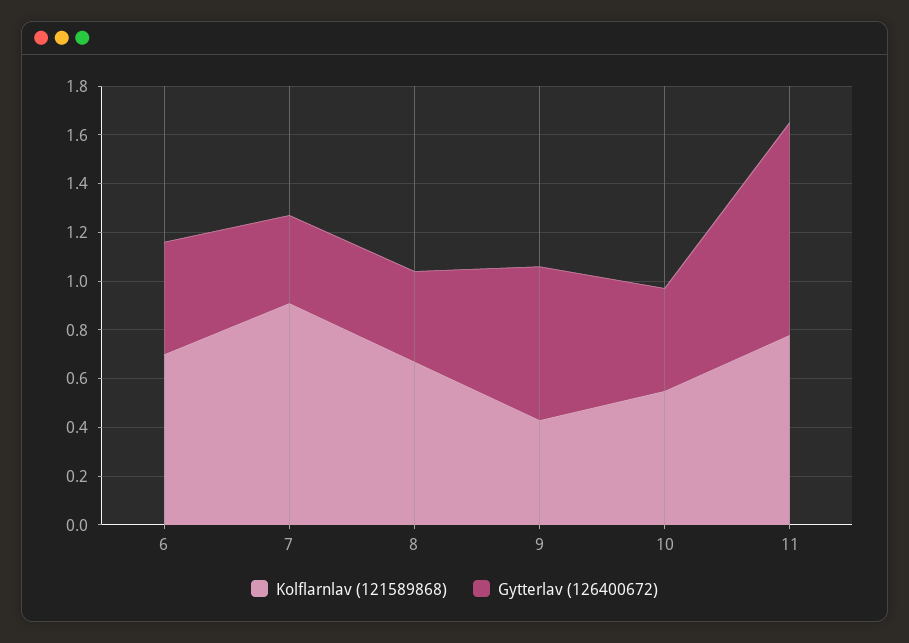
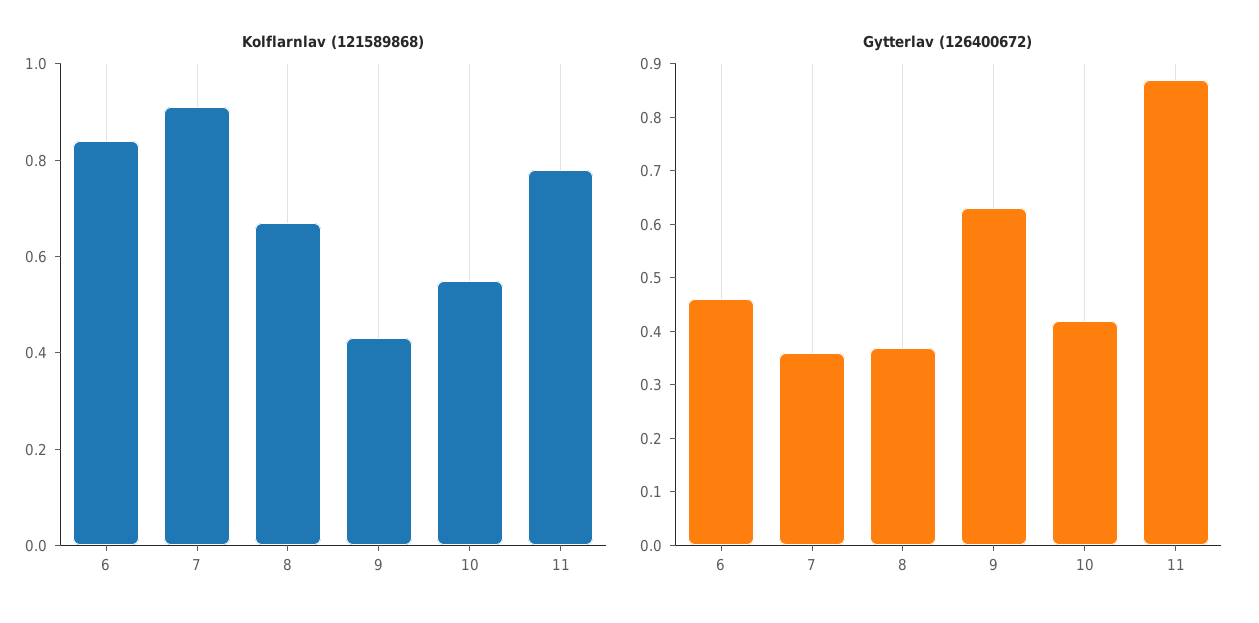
  {
    "Kolflarnlav (121589868)": {
-     "6": 0.7,
+     "6": 0.85,
      "7": 0.9,
      "8": 0.65,
      "9": 0.45,
      "10": 0.55,
      "11": 0.8
    },
    "Gytterlav (126400672)": {
      "6": 0.45,
      "7": 0.35,
      "8": 0.35,
      "9": 0.65,
      "10": 0.4,
      "11": 0.85
    }
  }

